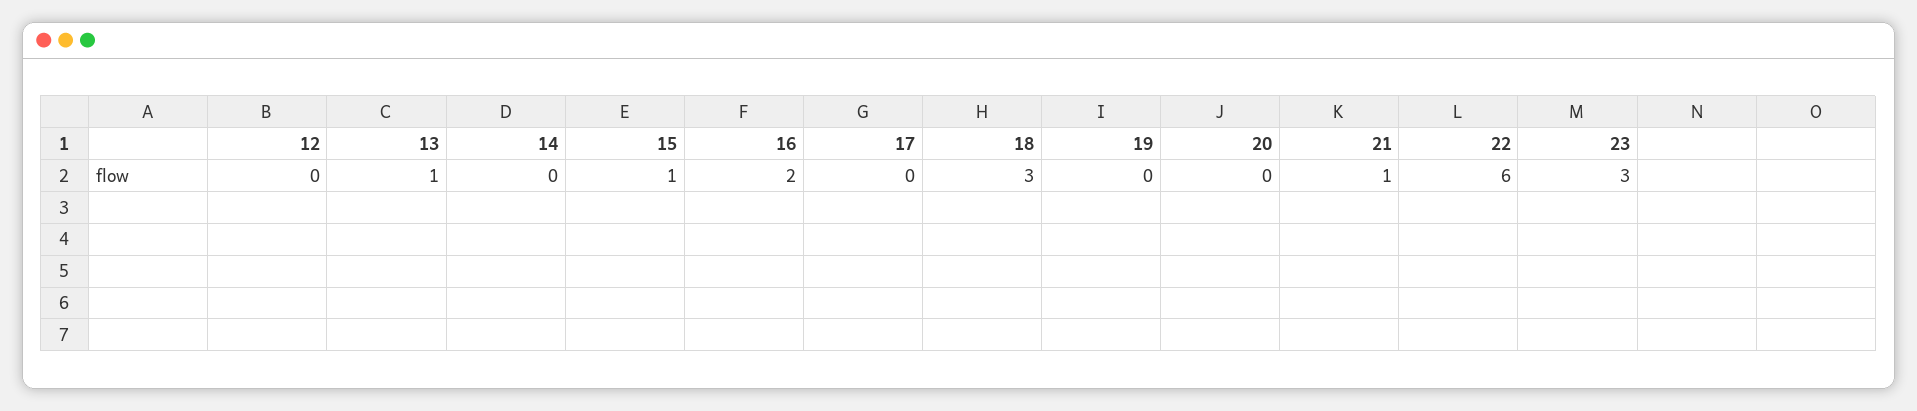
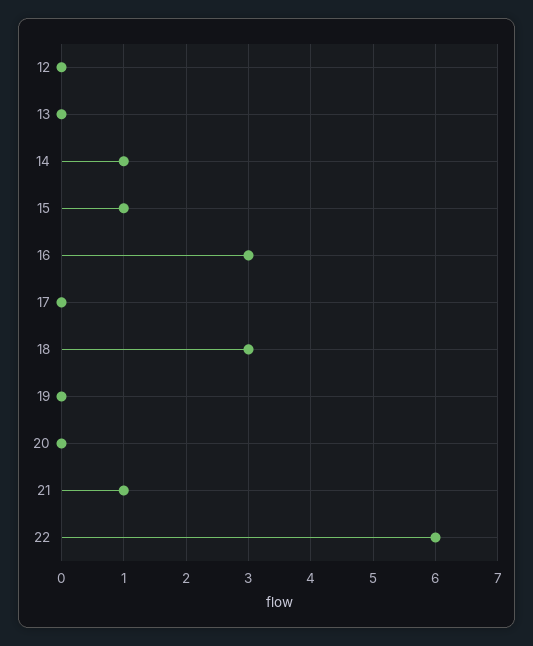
  {
    "12": 0,
-   "13": 1,
+   "13": 0,
-   "14": 0,
+   "14": 1,
    "15": 1,
-   "16": 2,
+   "16": 3,
    "17": 0,
    "18": 3,
    "19": 0,
    "20": 0,
    "21": 1,
-   "22": 6,
+   "22": 6
-   "23": 3
  }

